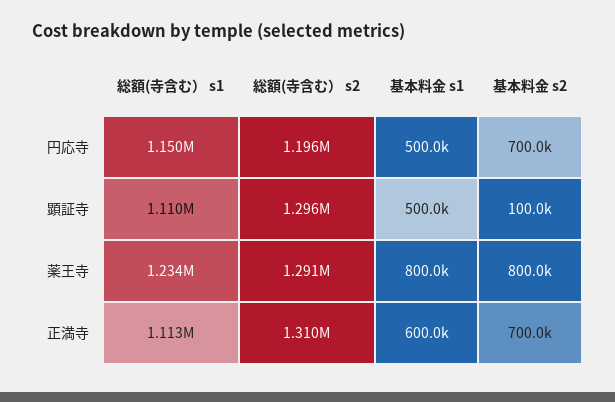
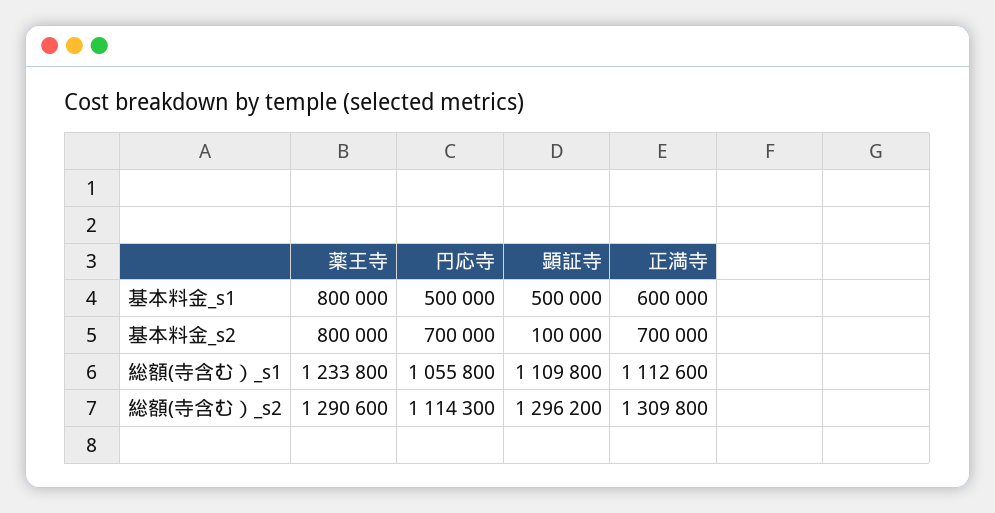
  {
    "総額(寺含む） s1": {
-     "円応寺": 1150000,
+     "円応寺": 1055800,
      "顕証寺": 1109800,
      "薬王寺": 1233800,
      "正満寺": 1112600
    },
    "総額(寺含む） s2": {
-     "円応寺": 1196000,
+     "円応寺": 1114300,
      "顕証寺": 1296200,
      "薬王寺": 1290600,
      "正満寺": 1309800
    },
    "基本料金 s1": {
      "円応寺": 500000,
      "顕証寺": 500000,
      "薬王寺": 800000,
      "正満寺": 600000
    },
    "基本料金 s2": {
      "円応寺": 700000,
      "顕証寺": 100000,
      "薬王寺": 800000,
      "正満寺": 700000
    }
  }

